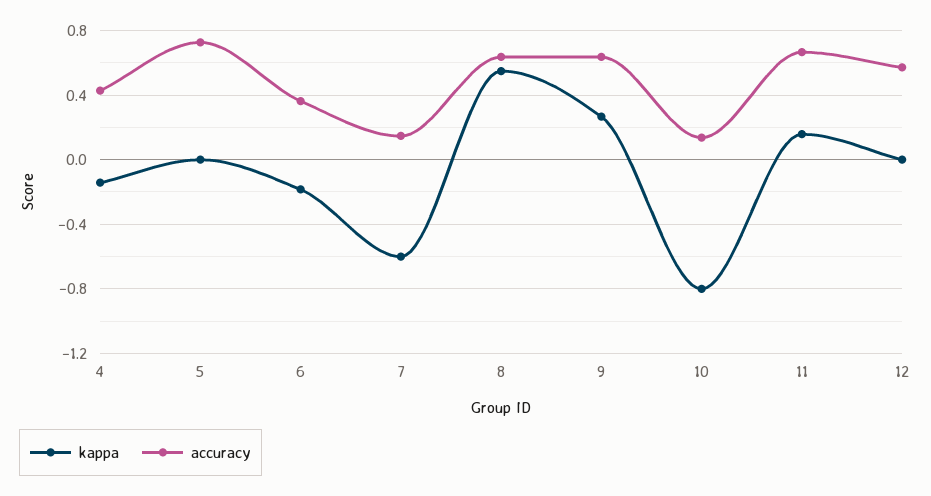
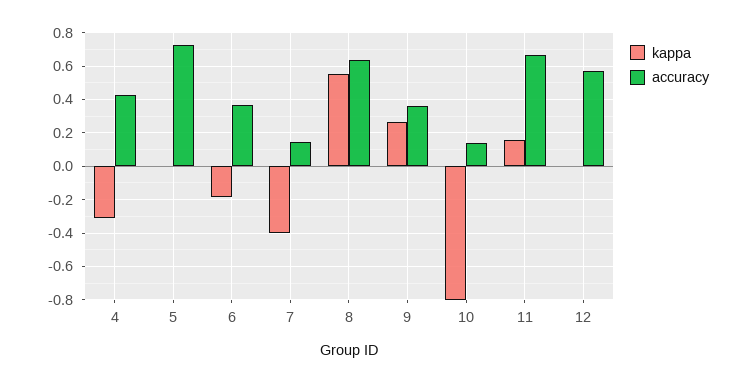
  {
    "kappa": {
-     "4": -0.15,
+     "4": -0.3,
      "5": 0,
      "6": -0.2,
-     "7": -0.6,
+     "7": -0.4,
      "8": 0.55,
      "9": 0.25,
      "10": -0.8,
      "11": 0.15,
      "12": 0
    },
    "accuracy": {
      "4": 0.45,
      "5": 0.75,
      "6": 0.35,
      "7": 0.15,
      "8": 0.65,
-     "9": 0.65,
+     "9": 0.35,
      "10": 0.15,
      "11": 0.65,
      "12": 0.55
    }
  }

